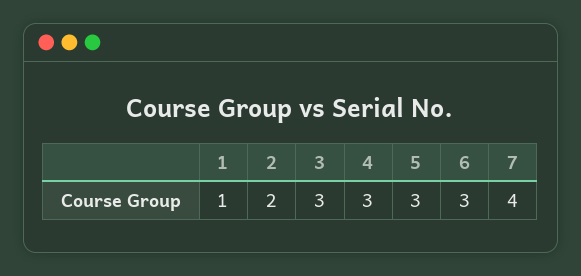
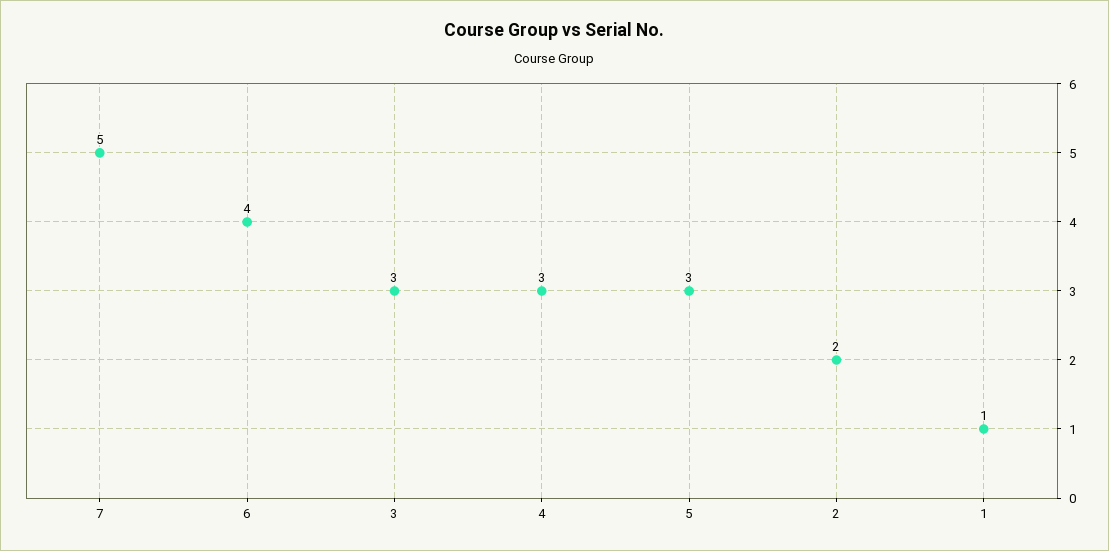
  {
    "1": 1,
    "2": 2,
    "3": 3,
    "4": 3,
    "5": 3,
-   "6": 3,
+   "6": 4,
-   "7": 4
+   "7": 5
  }

